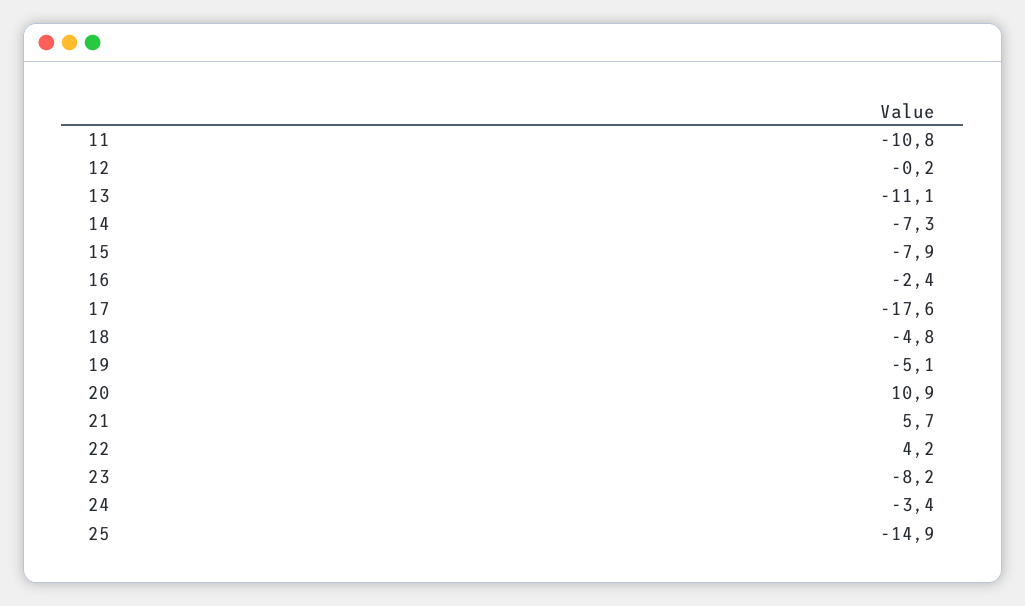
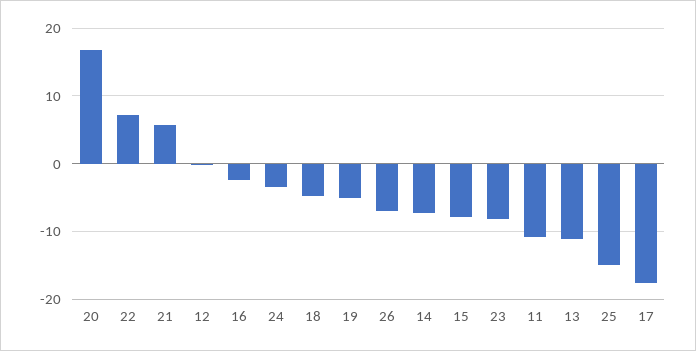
  {
    "11": -10.8,
    "12": -0.2,
    "13": -11.1,
    "14": -7.3,
    "15": -7.9,
    "16": -2.4,
    "17": -17.6,
    "18": -4.8,
    "19": -5.1,
-   "20": 10.9,
+   "20": 17,
    "21": 5.7,
-   "22": 4.2,
+   "22": 7,
    "23": -8.2,
    "24": -3.4,
-   "25": -14.9
+   "25": -14.9,
+   "26": -7
  }

